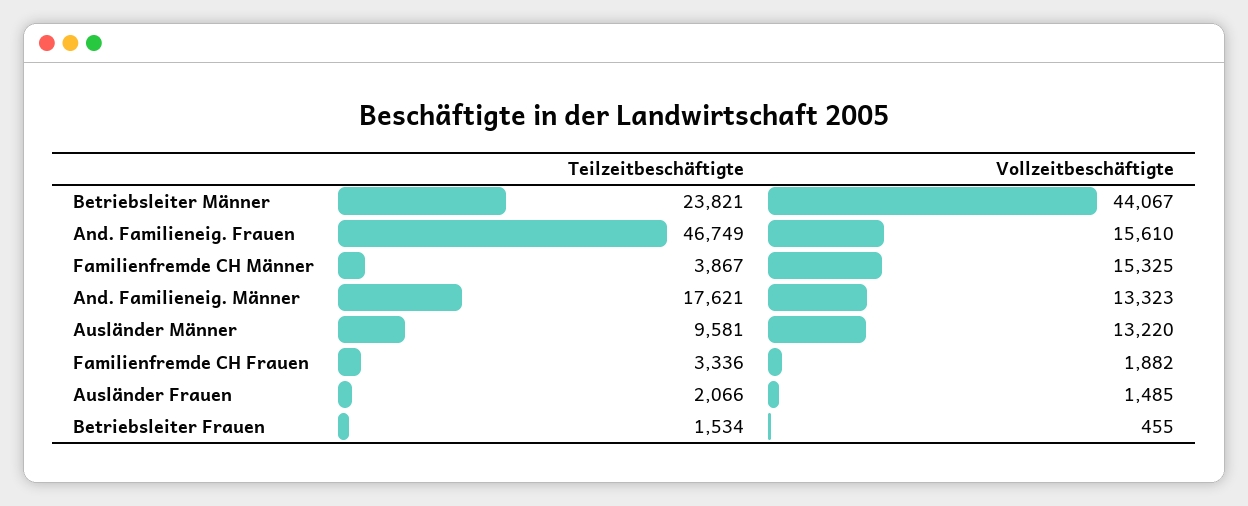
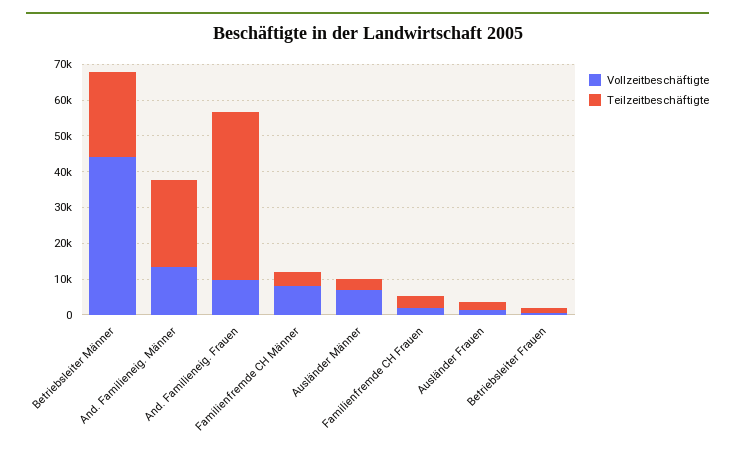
  {
    "Teilzeitbeschäftigte": {
      "Betriebsleiter Männer": 23821,
      "And. Familieneig. Frauen": 46749,
      "Familienfremde CH Männer": 3867,
-     "And. Familieneig. Männer": 17621,
+     "And. Familieneig. Männer": 25000,
-     "Ausländer Männer": 9581,
+     "Ausländer Männer": 2500,
      "Familienfremde CH Frauen": 3336,
      "Ausländer Frauen": 2066,
      "Betriebsleiter Frauen": 1534
    },
    "Vollzeitbeschäftigte": {
      "Betriebsleiter Männer": 44067,
-     "And. Familieneig. Frauen": 15610,
+     "And. Familieneig. Frauen": 10000,
-     "Familienfremde CH Männer": 15325,
+     "Familienfremde CH Männer": 7500,
      "And. Familieneig. Männer": 13323,
-     "Ausländer Männer": 13220,
+     "Ausländer Männer": 7500,
      "Familienfremde CH Frauen": 1882,
      "Ausländer Frauen": 1485,
      "Betriebsleiter Frauen": 455
    }
  }

